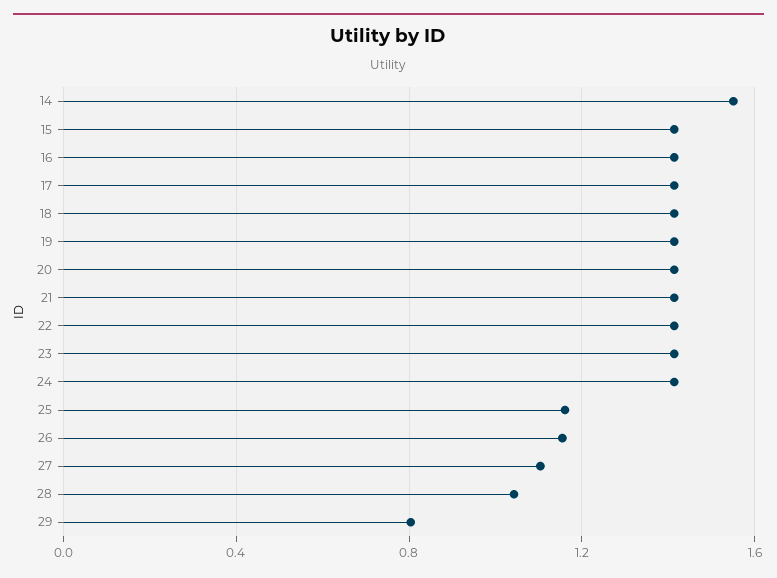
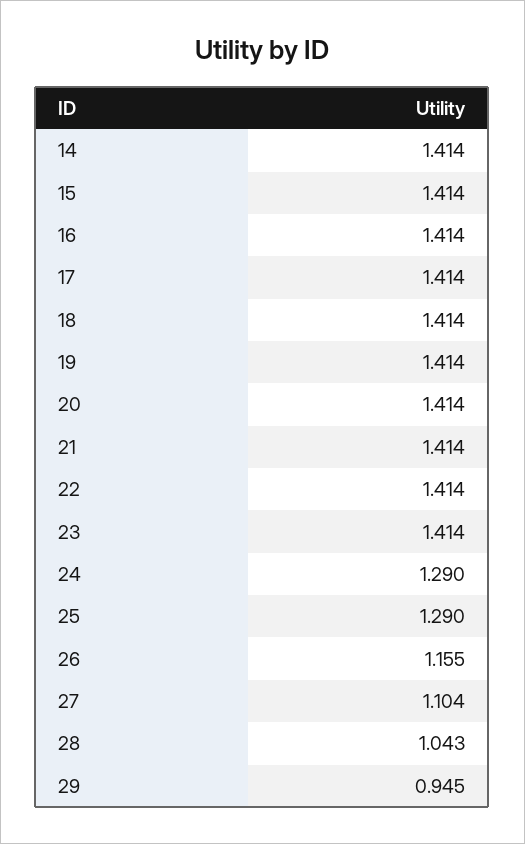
  {
-   "14": 1.55,
+   "14": 1.414,
    "15": 1.414,
    "16": 1.414,
    "17": 1.414,
    "18": 1.414,
    "19": 1.414,
    "20": 1.414,
    "21": 1.414,
    "22": 1.414,
    "23": 1.414,
-   "24": 1.4,
+   "24": 1.29,
-   "25": 1.15,
+   "25": 1.29,
    "26": 1.155,
    "27": 1.104,
    "28": 1.043,
-   "29": 0.8
+   "29": 0.945
  }

